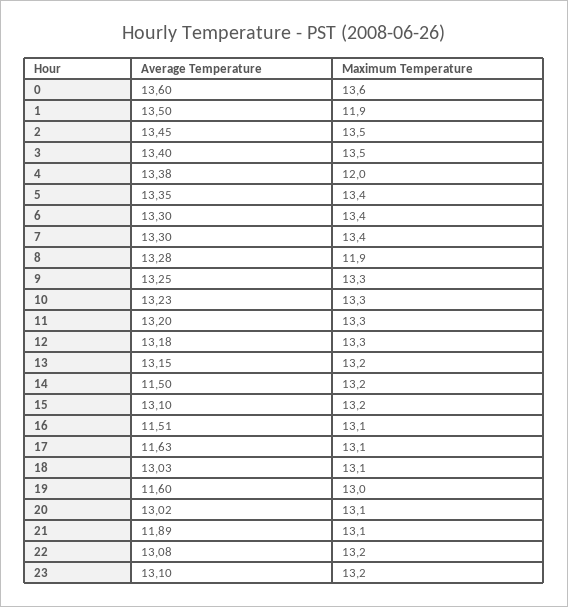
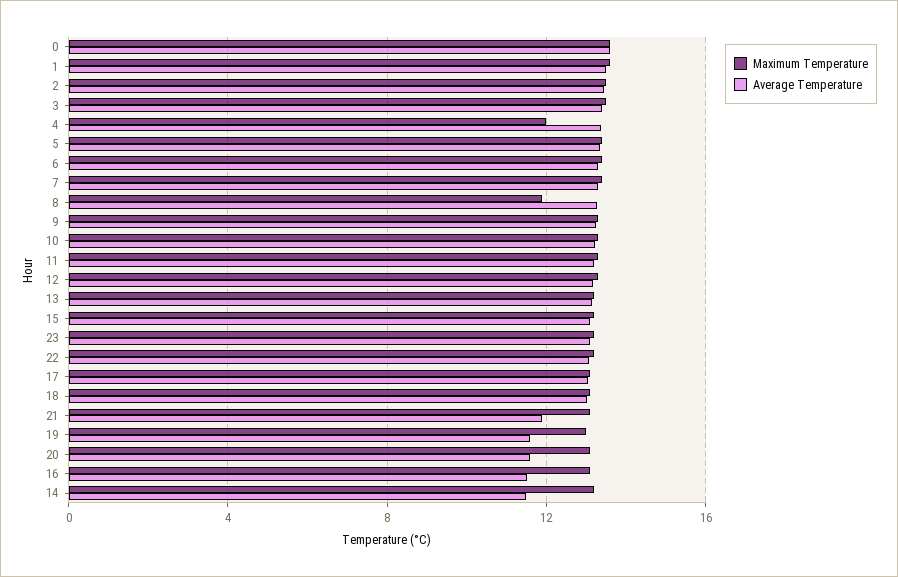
  {
    "Average Temperature": {
      "0": 13.6,
      "1": 13.5,
      "2": 13.45,
      "3": 13.4,
      "4": 13.38,
      "5": 13.35,
      "6": 13.3,
      "7": 13.3,
      "8": 13.28,
      "9": 13.25,
      "10": 13.23,
      "11": 13.2,
      "12": 13.18,
      "13": 13.15,
      "14": 11.5,
      "15": 13.1,
      "16": 11.51,
-     "17": 11.63,
+     "17": 13,
      "18": 13.03,
      "19": 11.6,
-     "20": 13.02,
+     "20": 11.5,
      "21": 11.89,
      "22": 13.08,
      "23": 13.1
    },
    "Maximum Temperature": {
      "0": 13.6,
-     "1": 11.9,
+     "1": 13.5,
      "2": 13.5,
      "3": 13.5,
      "4": 12,
      "5": 13.4,
      "6": 13.4,
      "7": 13.4,
      "8": 11.9,
      "9": 13.3,
      "10": 13.3,
      "11": 13.3,
      "12": 13.3,
      "13": 13.2,
      "14": 13.2,
      "15": 13.2,
      "16": 13.1,
      "17": 13.1,
      "18": 13.1,
      "19": 13,
      "20": 13.1,
      "21": 13.1,
      "22": 13.2,
      "23": 13.2
    }
  }

